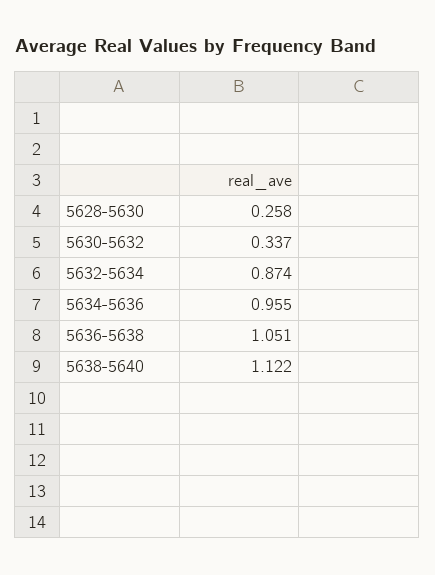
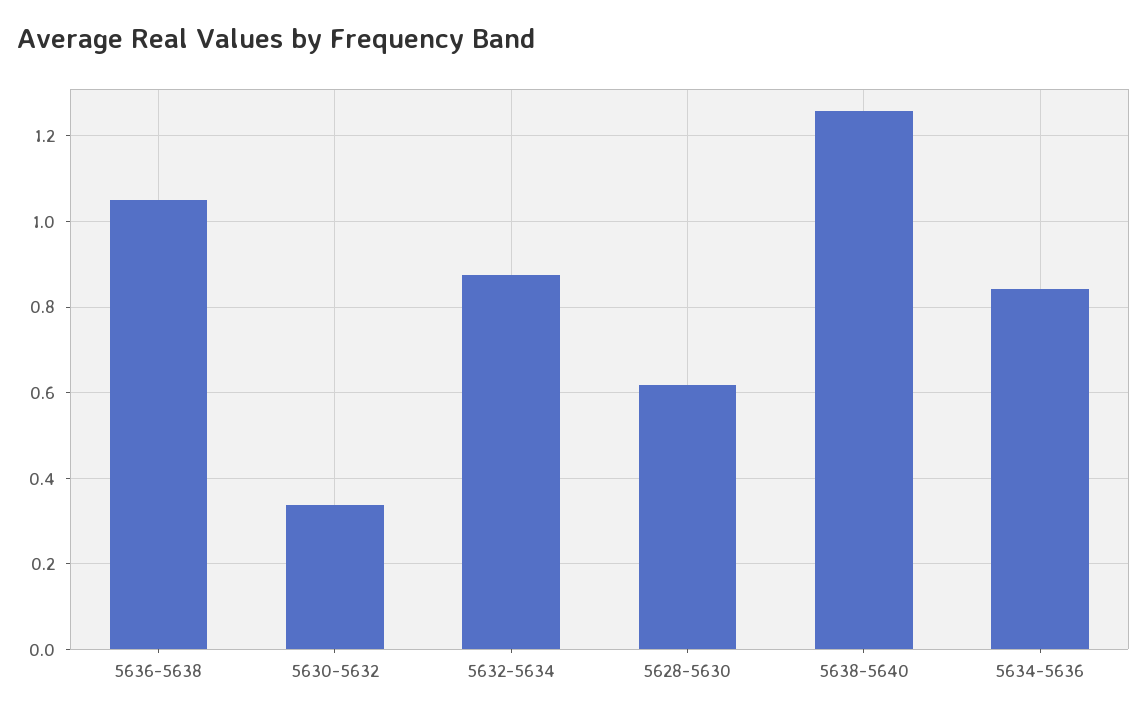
  {
-   "5628-5630": 0.258,
+   "5628-5630": 0.62,
    "5630-5632": 0.337,
    "5632-5634": 0.874,
-   "5634-5636": 0.955,
+   "5634-5636": 0.84,
    "5636-5638": 1.051,
-   "5638-5640": 1.122
+   "5638-5640": 1.26
  }

